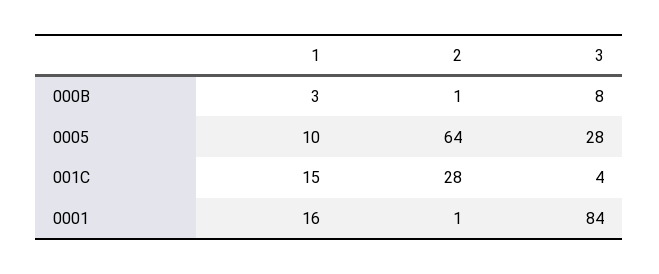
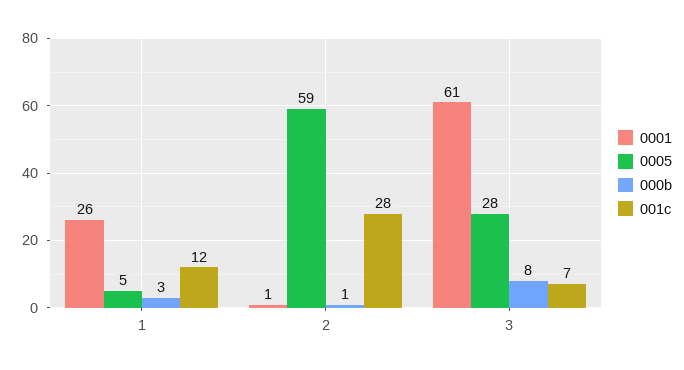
  {
    "000B": {
      "1": 3,
      "2": 1,
      "3": 8
    },
    "0005": {
-     "1": 10,
+     "1": 5,
-     "2": 64,
+     "2": 59,
      "3": 28
    },
    "001C": {
-     "1": 15,
+     "1": 12,
      "2": 28,
-     "3": 4
+     "3": 7
    },
    "0001": {
-     "1": 16,
+     "1": 26,
      "2": 1,
-     "3": 84
+     "3": 61
    }
  }

